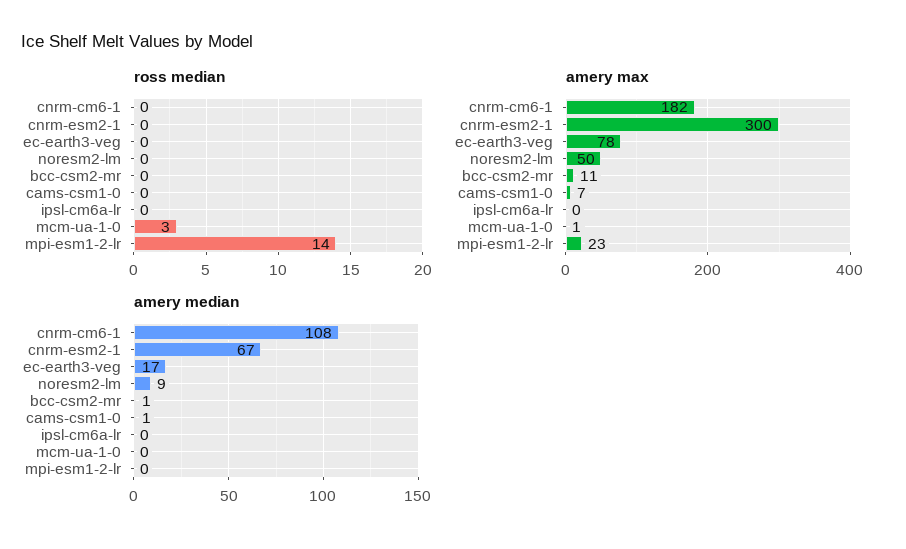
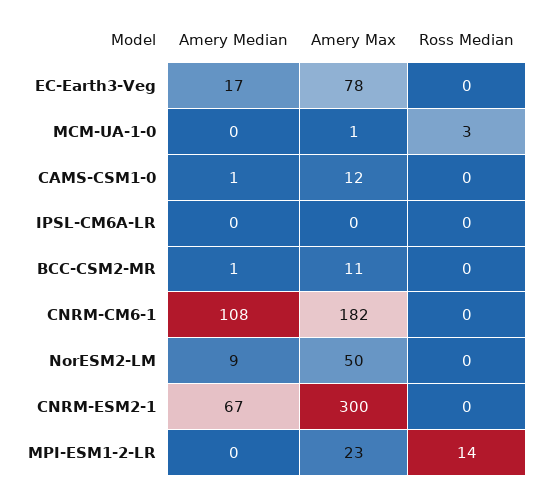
  {
    "ross median": {
      "cnrm-cm6-1": 0,
      "cnrm-esm2-1": 0,
      "ec-earth3-veg": 0,
      "noresm2-lm": 0,
      "bcc-csm2-mr": 0,
      "cams-csm1-0": 0,
      "ipsl-cm6a-lr": 0,
      "mcm-ua-1-0": 3,
      "mpi-esm1-2-lr": 14
    },
    "amery max": {
      "cnrm-cm6-1": 182,
      "cnrm-esm2-1": 300,
      "ec-earth3-veg": 78,
      "noresm2-lm": 50,
      "bcc-csm2-mr": 11,
-     "cams-csm1-0": 7,
+     "cams-csm1-0": 12,
      "ipsl-cm6a-lr": 0,
      "mcm-ua-1-0": 1,
      "mpi-esm1-2-lr": 23
    },
    "amery median": {
      "cnrm-cm6-1": 108,
      "cnrm-esm2-1": 67,
      "ec-earth3-veg": 17,
      "noresm2-lm": 9,
      "bcc-csm2-mr": 1,
      "cams-csm1-0": 1,
      "ipsl-cm6a-lr": 0,
      "mcm-ua-1-0": 0,
      "mpi-esm1-2-lr": 0
    }
  }

